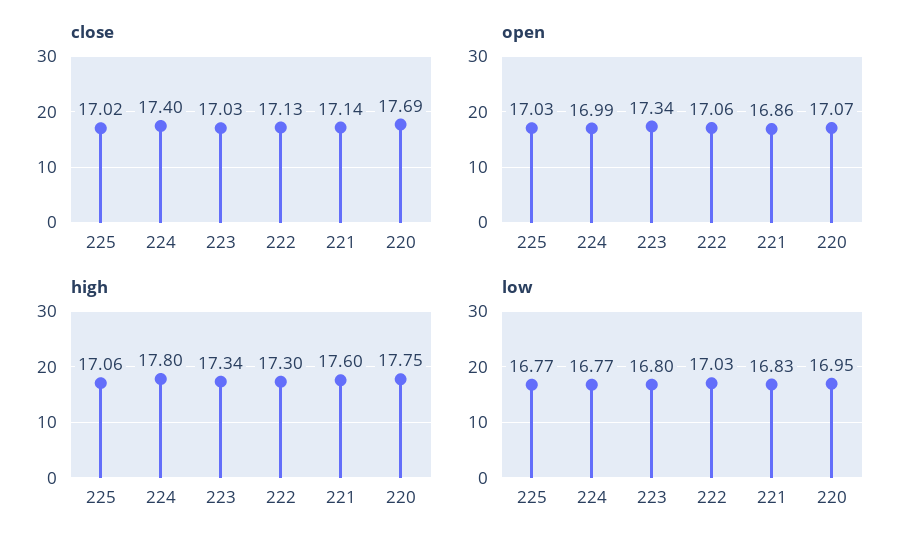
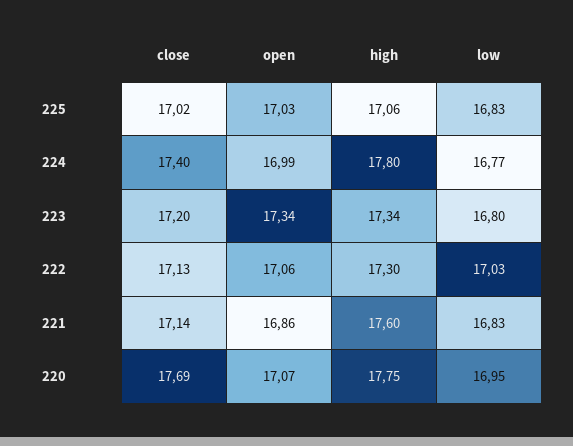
  {
    "close": {
      "225": 17.02,
      "224": 17.4,
-     "223": 17.03,
+     "223": 17.2,
      "222": 17.13,
      "221": 17.14,
      "220": 17.69
    },
    "open": {
      "225": 17.03,
      "224": 16.99,
      "223": 17.34,
      "222": 17.06,
      "221": 16.86,
      "220": 17.07
    },
    "high": {
      "225": 17.06,
      "224": 17.8,
      "223": 17.34,
      "222": 17.3,
      "221": 17.6,
      "220": 17.75
    },
    "low": {
-     "225": 16.77,
+     "225": 16.83,
      "224": 16.77,
      "223": 16.8,
      "222": 17.03,
      "221": 16.83,
      "220": 16.95
    }
  }

